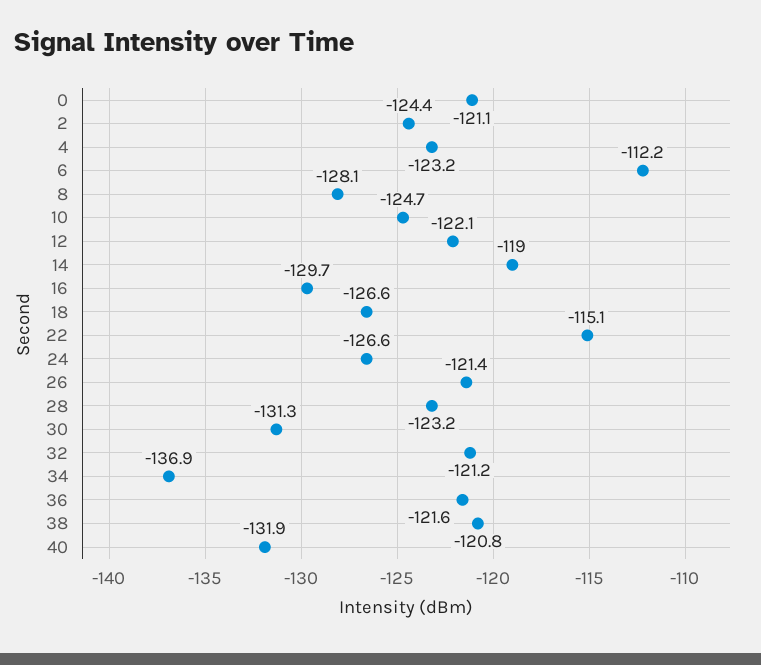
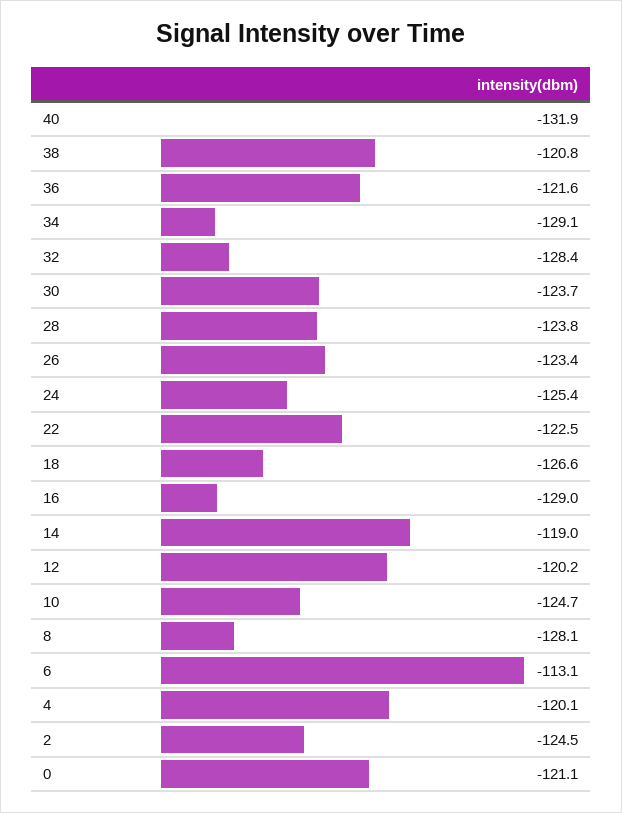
  {
    "0": -121.1,
-   "2": -124.4,
+   "2": -124.5,
-   "4": -123.2,
+   "4": -120.1,
-   "6": -112.2,
+   "6": -113.1,
    "8": -128.1,
    "10": -124.7,
-   "12": -122.1,
+   "12": -120.2,
    "14": -119,
-   "16": -129.7,
+   "16": -129,
    "18": -126.6,
-   "22": -115.1,
+   "22": -122.5,
-   "24": -126.6,
+   "24": -125.4,
-   "26": -121.4,
+   "26": -123.4,
-   "28": -123.2,
+   "28": -123.8,
-   "30": -131.3,
+   "30": -123.7,
-   "32": -121.2,
+   "32": -128.4,
-   "34": -136.9,
+   "34": -129.1,
    "36": -121.6,
    "38": -120.8,
    "40": -131.9
  }

